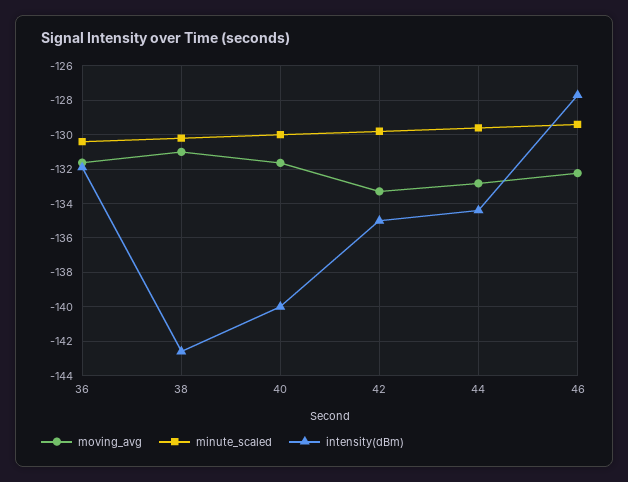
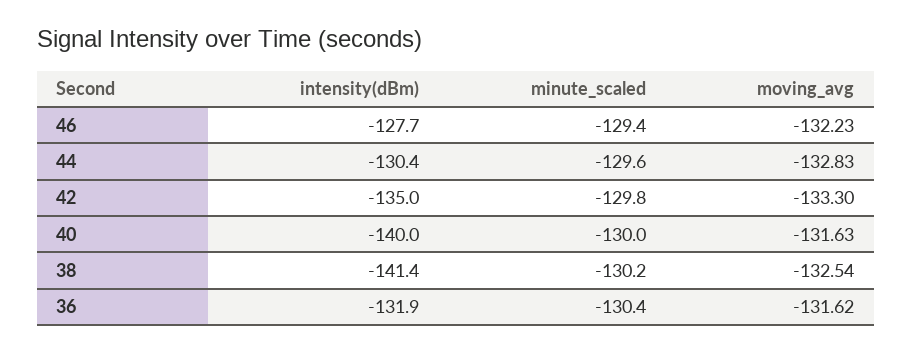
  {
    "moving_avg": {
      "36": -131.62,
-     "38": -131,
+     "38": -132.54,
      "40": -131.63,
      "42": -133.3,
      "44": -132.83,
      "46": -132.23
    },
    "minute_scaled": {
      "36": -130.4,
      "38": -130.2,
      "40": -130,
      "42": -129.8,
      "44": -129.6,
      "46": -129.4
    },
    "intensity(dBm)": {
      "36": -131.9,
-     "38": -142.5,
+     "38": -141.4,
      "40": -140,
      "42": -135,
-     "44": -134.5,
+     "44": -130.4,
      "46": -127.7
    }
  }

